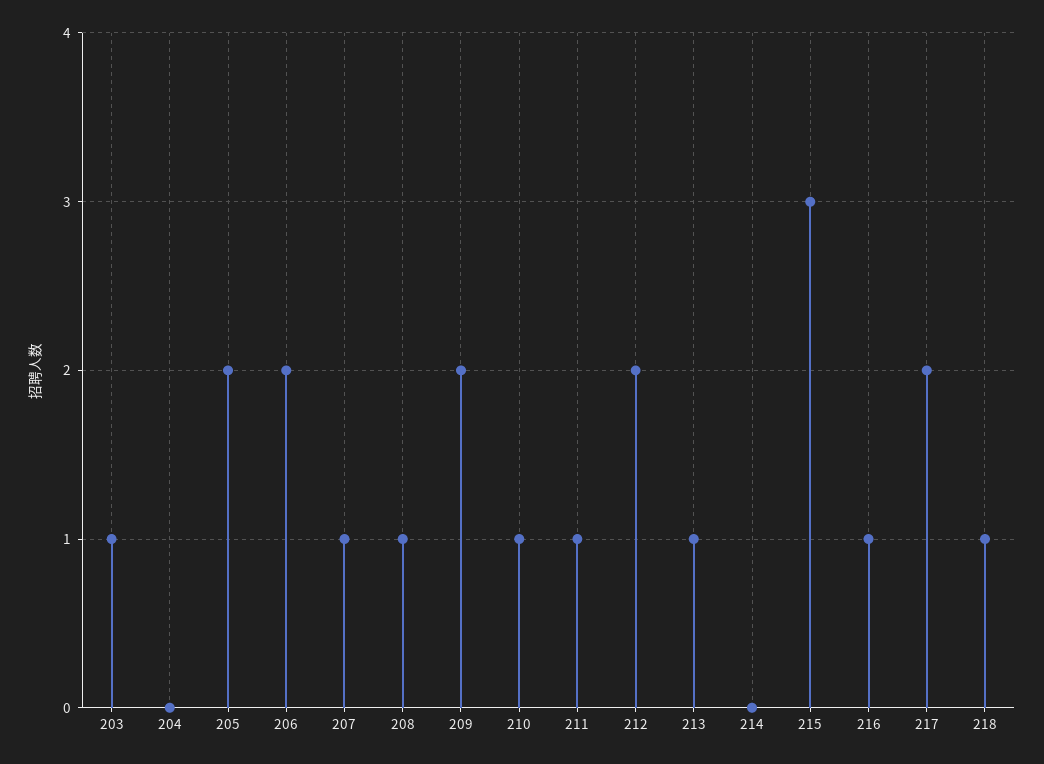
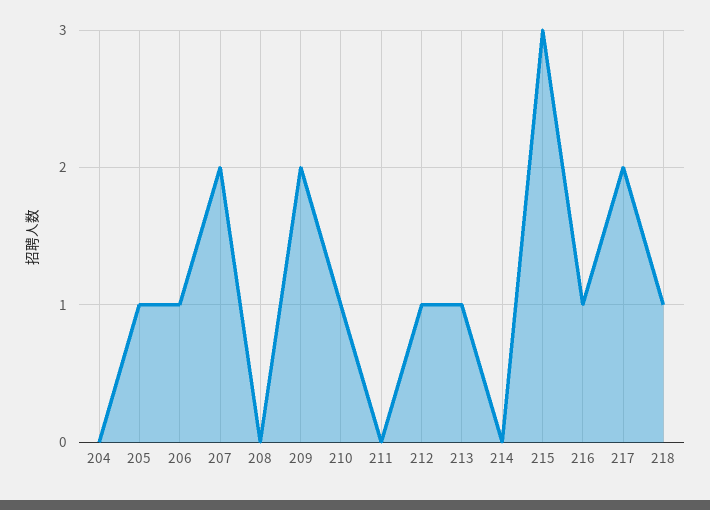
  {
-   "203": 1,
    "204": 0,
-   "205": 2,
+   "205": 1,
-   "206": 2,
+   "206": 1,
-   "207": 1,
+   "207": 2,
-   "208": 1,
+   "208": 0,
    "209": 2,
    "210": 1,
-   "211": 1,
+   "211": 0,
-   "212": 2,
+   "212": 1,
    "213": 1,
    "214": 0,
    "215": 3,
    "216": 1,
    "217": 2,
    "218": 1
  }

